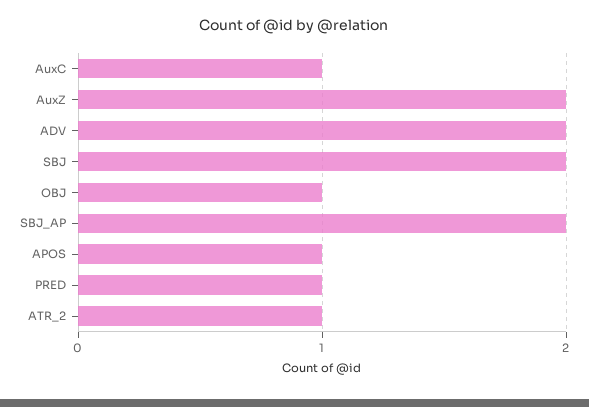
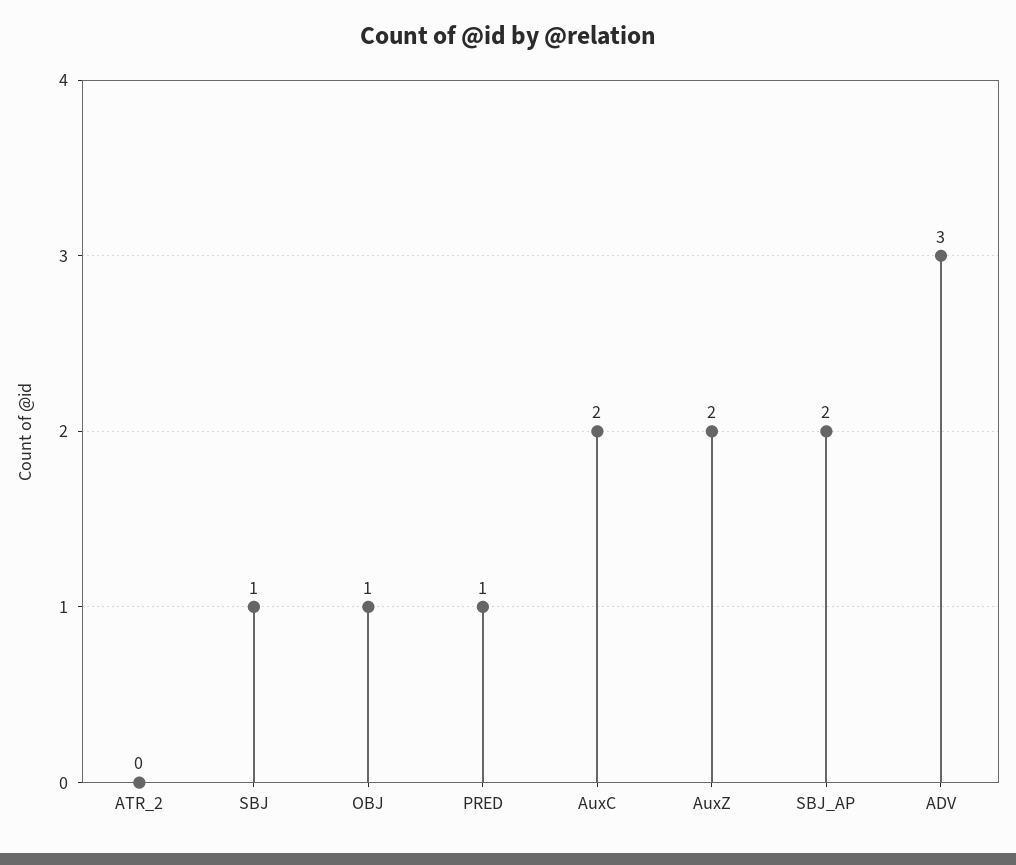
  {
-   "AuxC": 1,
+   "AuxC": 2,
    "AuxZ": 2,
-   "ADV": 2,
+   "ADV": 3,
-   "SBJ": 2,
+   "SBJ": 1,
    "OBJ": 1,
    "SBJ_AP": 2,
-   "APOS": 1,
    "PRED": 1,
-   "ATR_2": 1
+   "ATR_2": 0
  }

